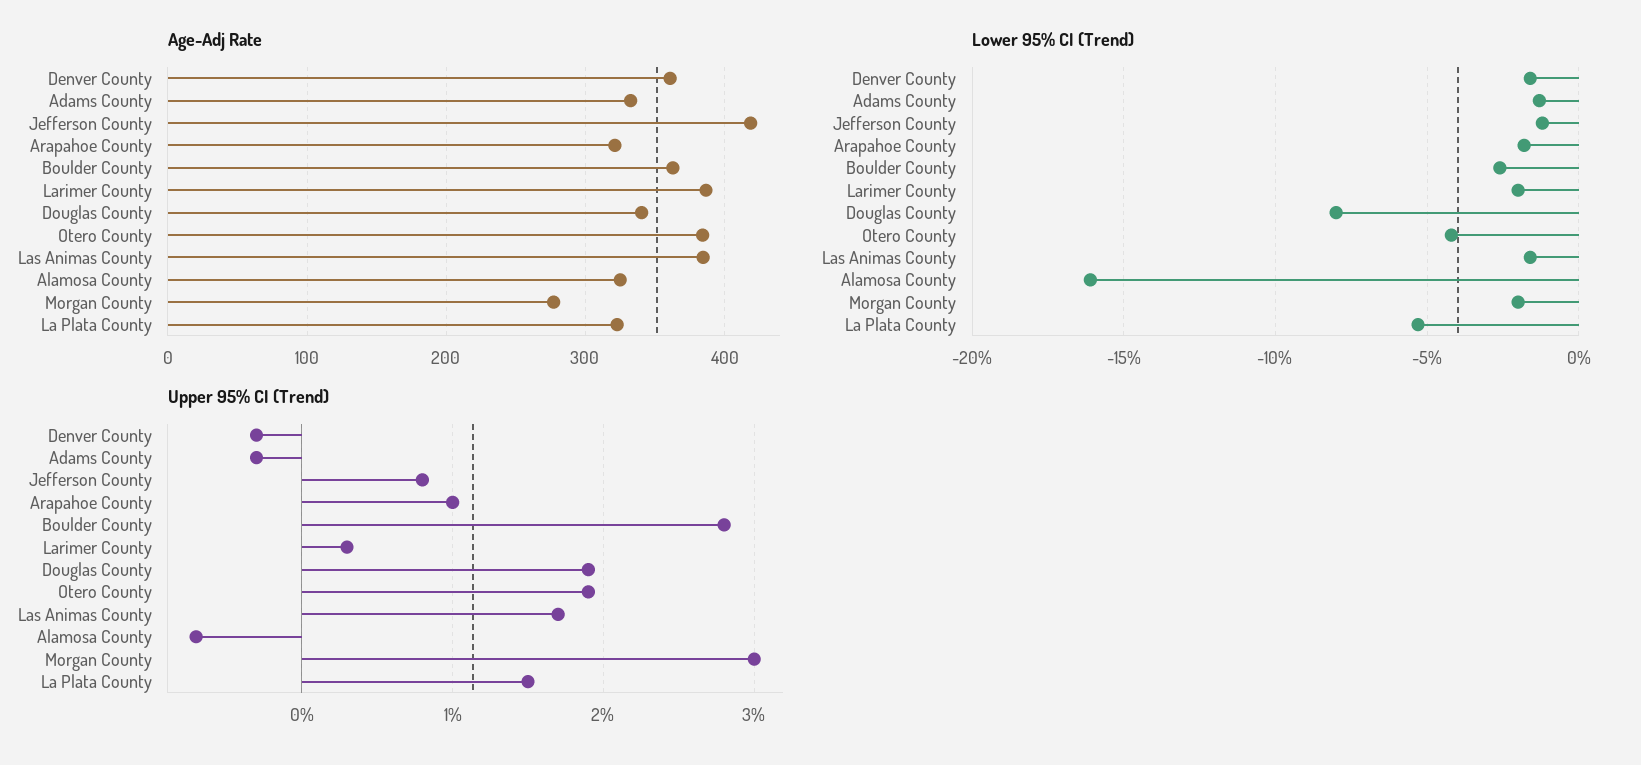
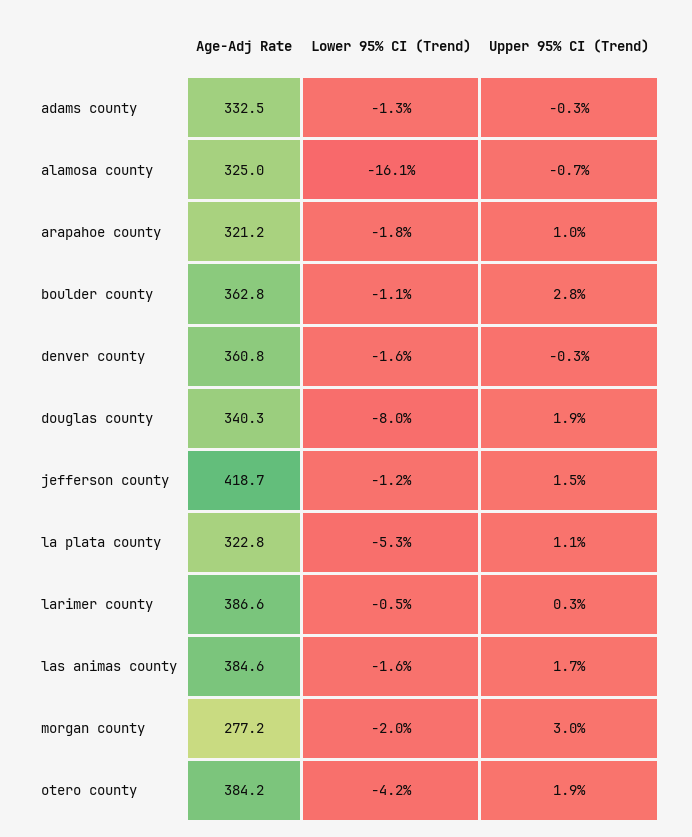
  {
    "Age-Adj Rate": {
      "Denver County": 360.8,
      "Adams County": 332.5,
      "Jefferson County": 418.7,
      "Arapahoe County": 321.2,
      "Boulder County": 362.8,
      "Larimer County": 386.6,
      "Douglas County": 340.3,
      "Otero County": 384.2,
      "Las Animas County": 384.6,
      "Alamosa County": 325,
      "Morgan County": 277.2,
      "La Plata County": 322.8
    },
    "Lower 95% CI (Trend)": {
      "Denver County": -1.6,
      "Adams County": -1.3,
      "Jefferson County": -1.2,
      "Arapahoe County": -1.8,
-     "Boulder County": -2.5,
+     "Boulder County": -1.1,
-     "Larimer County": -2,
+     "Larimer County": -0.5,
      "Douglas County": -8,
      "Otero County": -4.2,
      "Las Animas County": -1.6,
      "Alamosa County": -16.1,
      "Morgan County": -2,
      "La Plata County": -5.3
    },
    "Upper 95% CI (Trend)": {
      "Denver County": -0.3,
      "Adams County": -0.3,
-     "Jefferson County": 0.8,
+     "Jefferson County": 1.5,
      "Arapahoe County": 1,
      "Boulder County": 2.8,
      "Larimer County": 0.3,
      "Douglas County": 1.9,
      "Otero County": 1.9,
      "Las Animas County": 1.7,
      "Alamosa County": -0.7,
      "Morgan County": 3,
-     "La Plata County": 1.5
+     "La Plata County": 1.1
    }
  }

